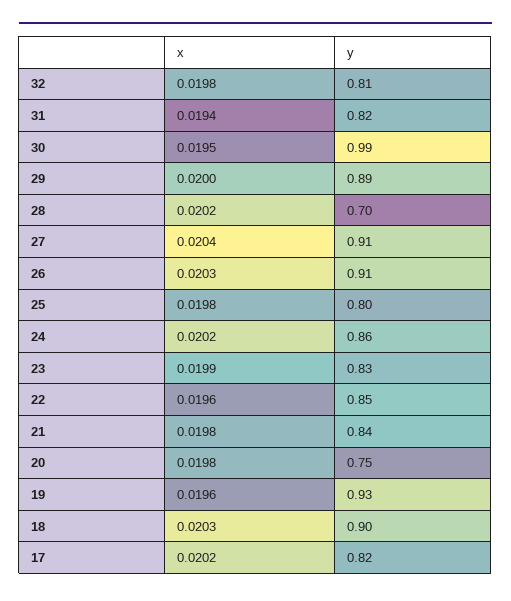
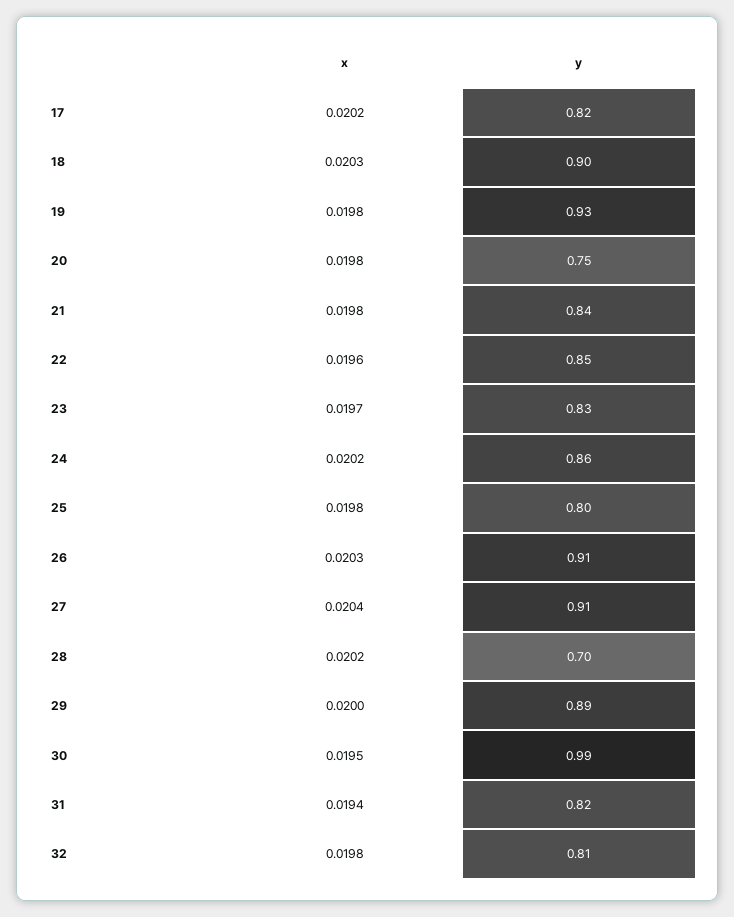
  {
    "x": {
      "32": 0.0198,
      "31": 0.0194,
      "30": 0.0195,
      "29": 0.02,
      "28": 0.0202,
      "27": 0.0204,
      "26": 0.0203,
      "25": 0.0198,
      "24": 0.0202,
-     "23": 0.0199,
+     "23": 0.0197,
      "22": 0.0196,
      "21": 0.0198,
      "20": 0.0198,
-     "19": 0.0196,
+     "19": 0.0198,
      "18": 0.0203,
      "17": 0.0202
    },
    "y": {
      "32": 0.81,
      "31": 0.82,
      "30": 0.99,
      "29": 0.89,
      "28": 0.7,
      "27": 0.91,
      "26": 0.91,
      "25": 0.8,
      "24": 0.86,
      "23": 0.83,
      "22": 0.85,
      "21": 0.84,
      "20": 0.75,
      "19": 0.93,
      "18": 0.9,
      "17": 0.82
    }
  }

